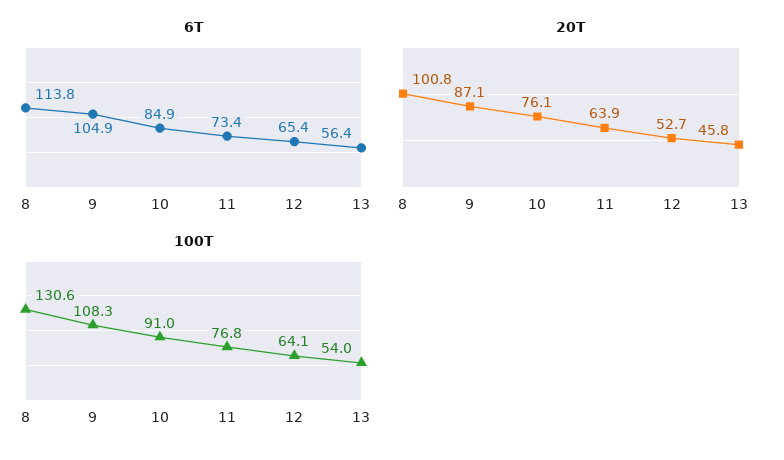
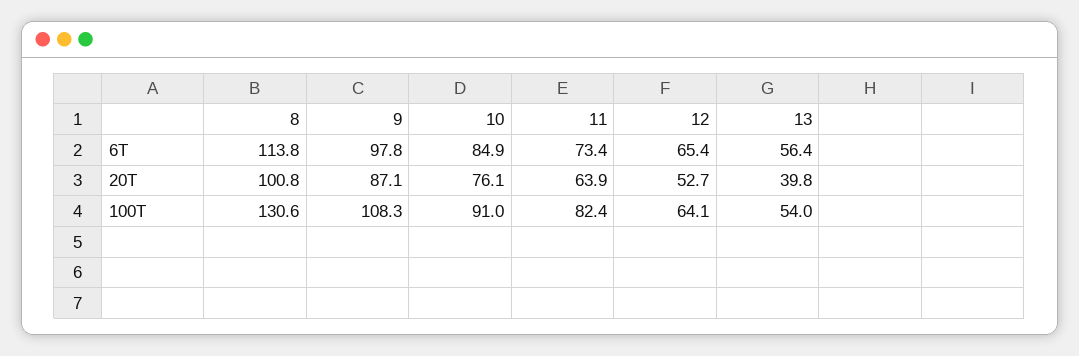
  {
    "6T": {
      "8": 113.8,
-     "9": 104.9,
+     "9": 97.8,
      "10": 84.9,
      "11": 73.4,
      "12": 65.4,
      "13": 56.4
    },
    "20T": {
      "8": 100.8,
      "9": 87.1,
      "10": 76.1,
      "11": 63.9,
      "12": 52.7,
-     "13": 45.8
+     "13": 39.8
    },
    "100T": {
      "8": 130.6,
      "9": 108.3,
      "10": 91,
-     "11": 76.8,
+     "11": 82.4,
      "12": 64.1,
      "13": 54
    }
  }

